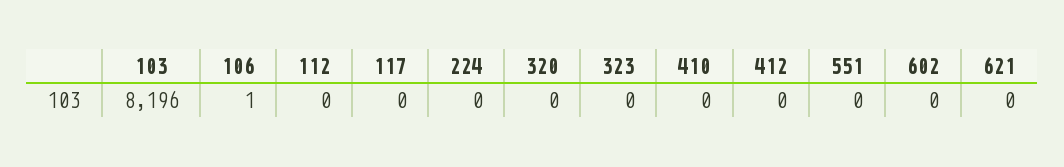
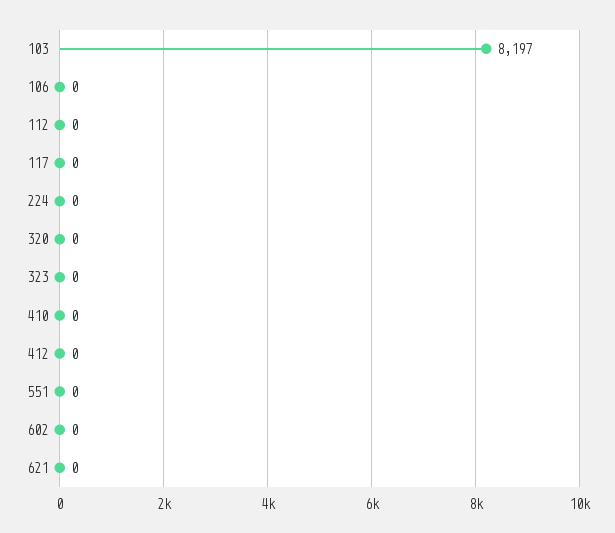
  {
-   "103": 8196,
+   "103": 8197,
-   "106": 1,
+   "106": 0,
    "112": 0,
    "117": 0,
    "224": 0,
    "320": 0,
    "323": 0,
    "410": 0,
    "412": 0,
    "551": 0,
    "602": 0,
    "621": 0
  }

